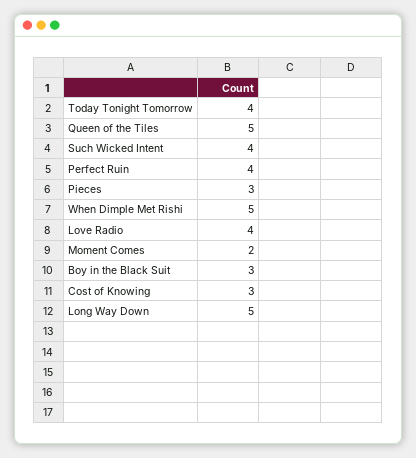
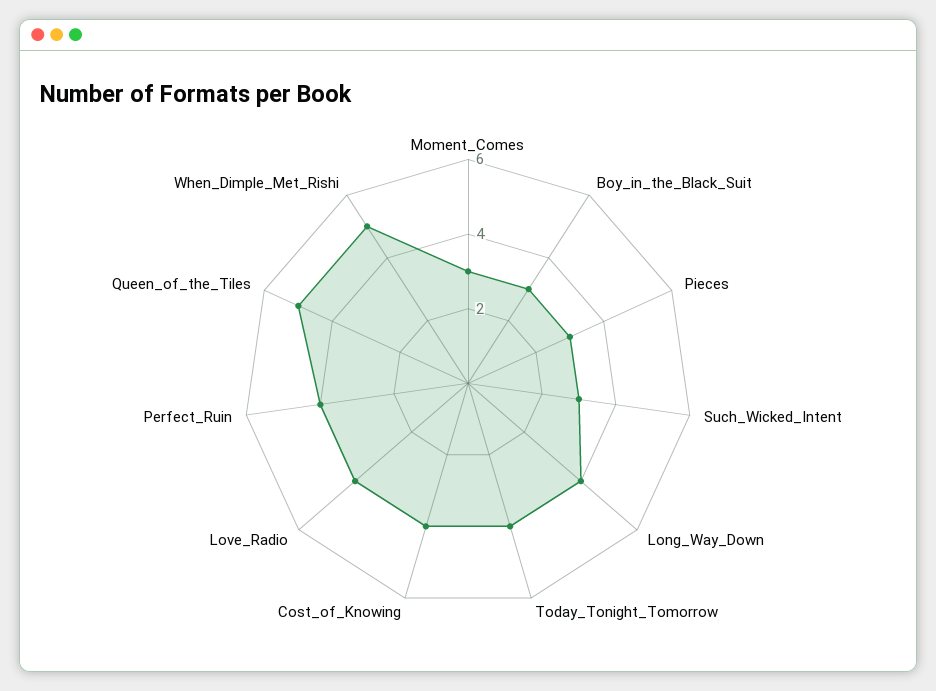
  {
    "Today Tonight Tomorrow": 4,
    "Queen of the Tiles": 5,
-   "Such Wicked Intent": 4,
+   "Such Wicked Intent": 3,
    "Perfect Ruin": 4,
    "Pieces": 3,
    "When Dimple Met Rishi": 5,
    "Love Radio": 4,
-   "Moment Comes": 2,
+   "Moment Comes": 3,
    "Boy in the Black Suit": 3,
-   "Cost of Knowing": 3,
+   "Cost of Knowing": 4,
-   "Long Way Down": 5
+   "Long Way Down": 4
  }

